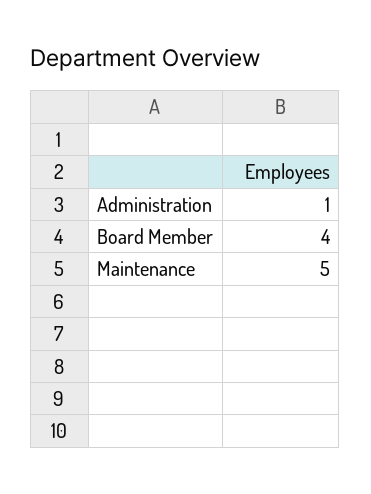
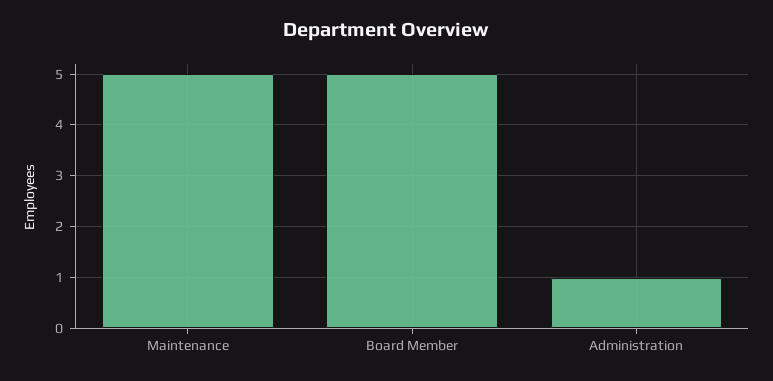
  {
    "Administration": 1,
-   "Board Member": 4,
+   "Board Member": 5,
    "Maintenance": 5
  }

